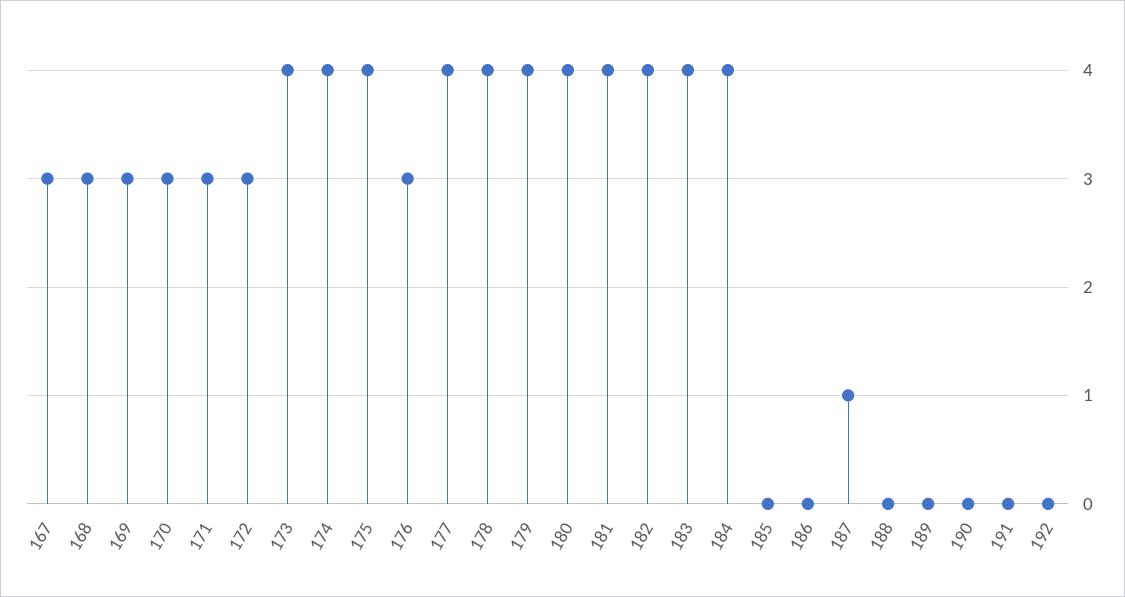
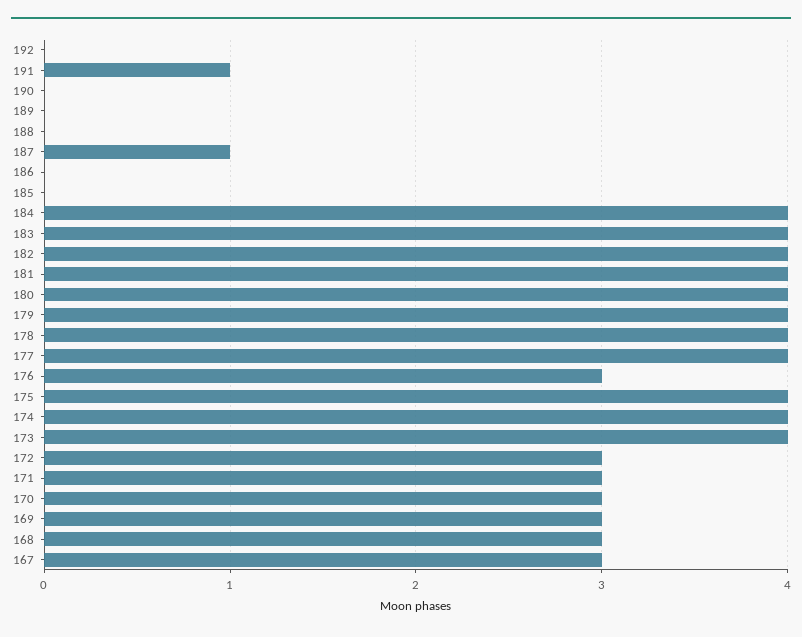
  {
    "167": 3,
    "168": 3,
    "169": 3,
    "170": 3,
    "171": 3,
    "172": 3,
    "173": 4,
    "174": 4,
    "175": 4,
    "176": 3,
    "177": 4,
    "178": 4,
    "179": 4,
    "180": 4,
    "181": 4,
    "182": 4,
    "183": 4,
    "184": 4,
    "185": 0,
    "186": 0,
    "187": 1,
    "188": 0,
    "189": 0,
    "190": 0,
-   "191": 0,
+   "191": 1,
    "192": 0
  }

